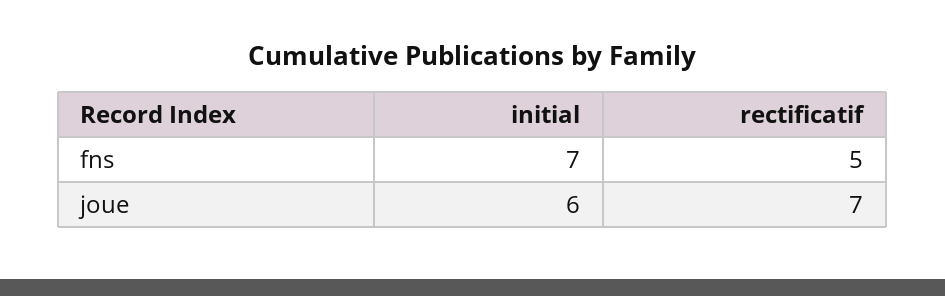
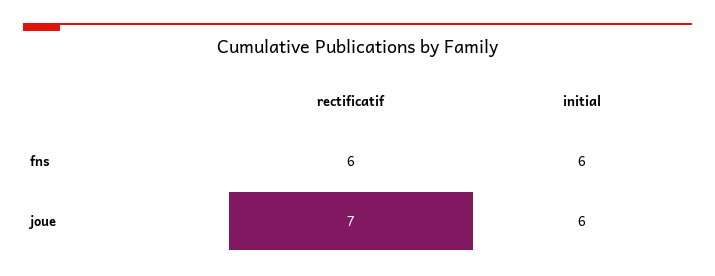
  {
    "initial": {
-     "fns": 7,
+     "fns": 6,
      "joue": 6
    },
    "rectificatif": {
-     "fns": 5,
+     "fns": 6,
      "joue": 7
    }
  }

